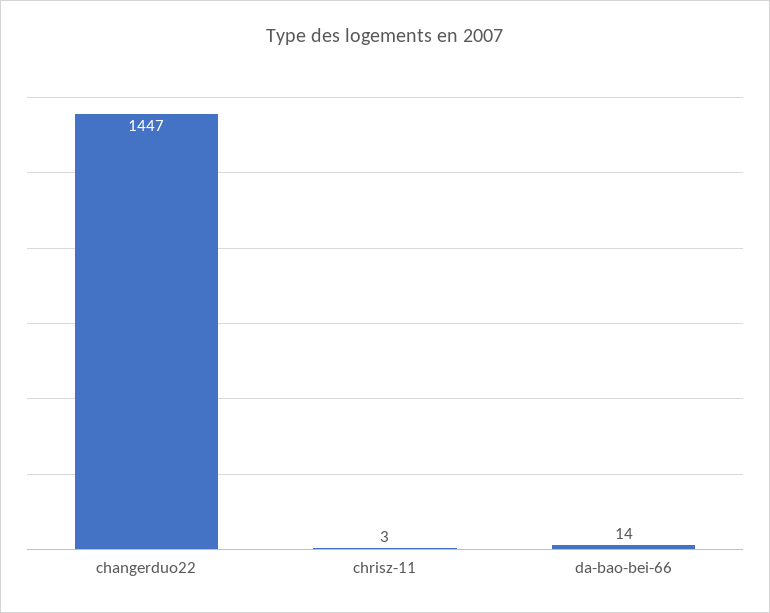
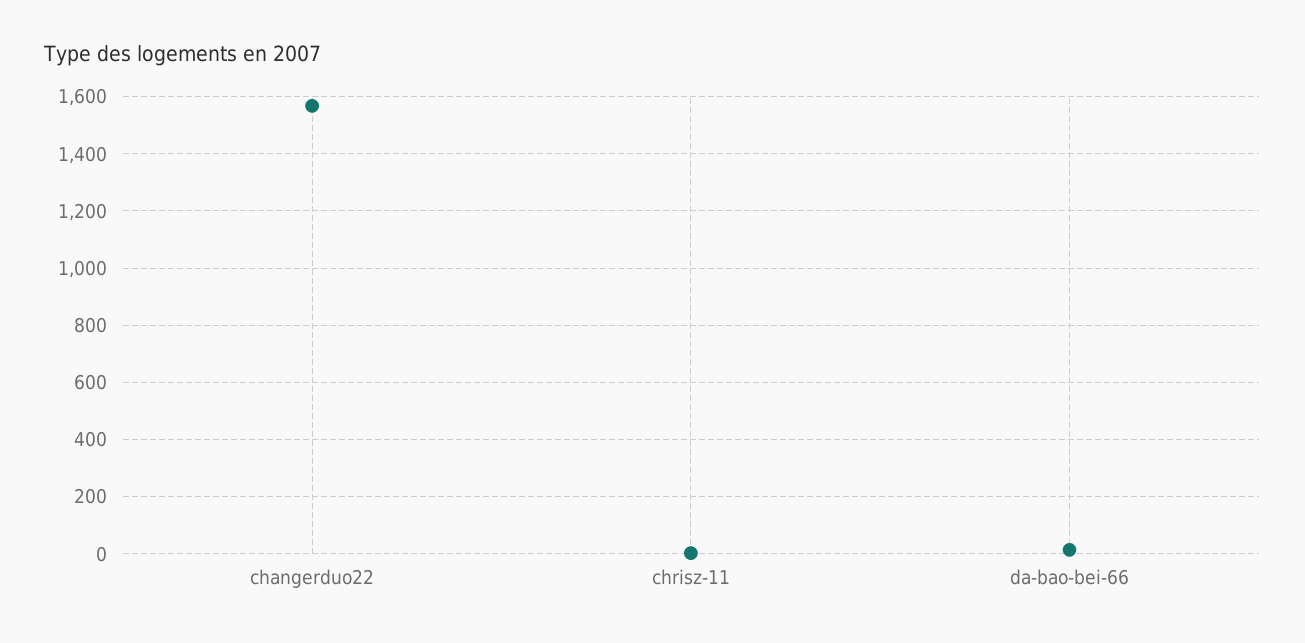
  {
-   "changerduo22": 1447,
+   "changerduo22": 1575,
    "chrisz-11": 3,
    "da-bao-bei-66": 14
  }

